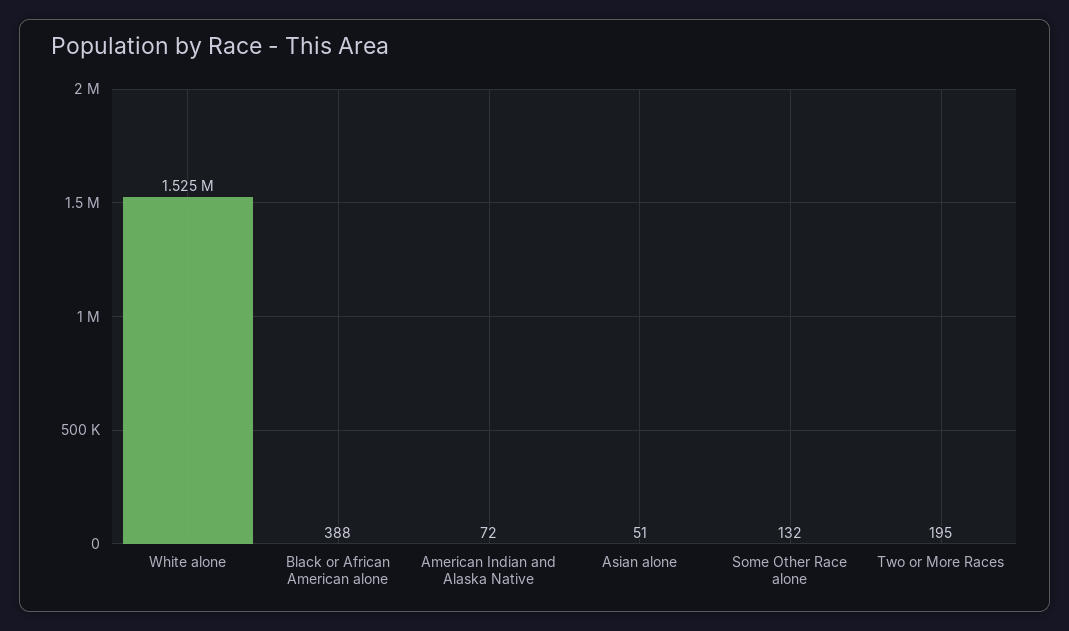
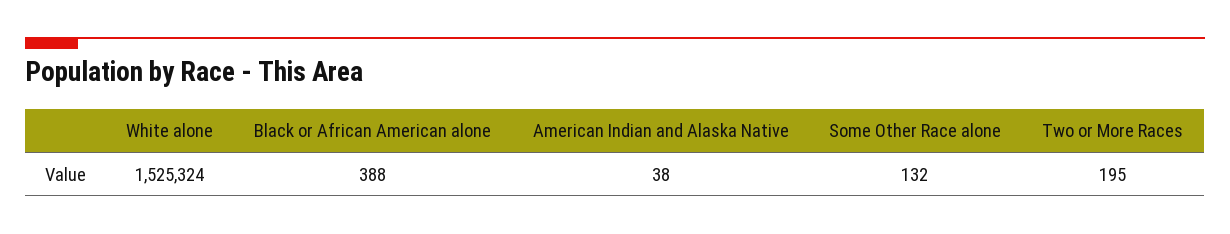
  {
    "White alone": 1525324,
    "Black or African American alone": 388,
-   "American Indian and Alaska Native": 72,
+   "American Indian and Alaska Native": 38,
-   "Asian alone": 51,
    "Some Other Race alone": 132,
    "Two or More Races": 195
  }

